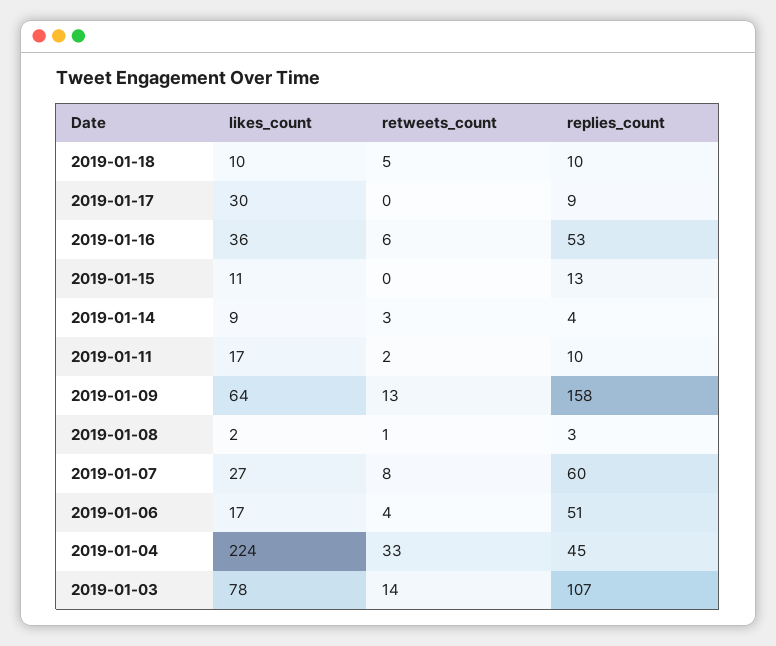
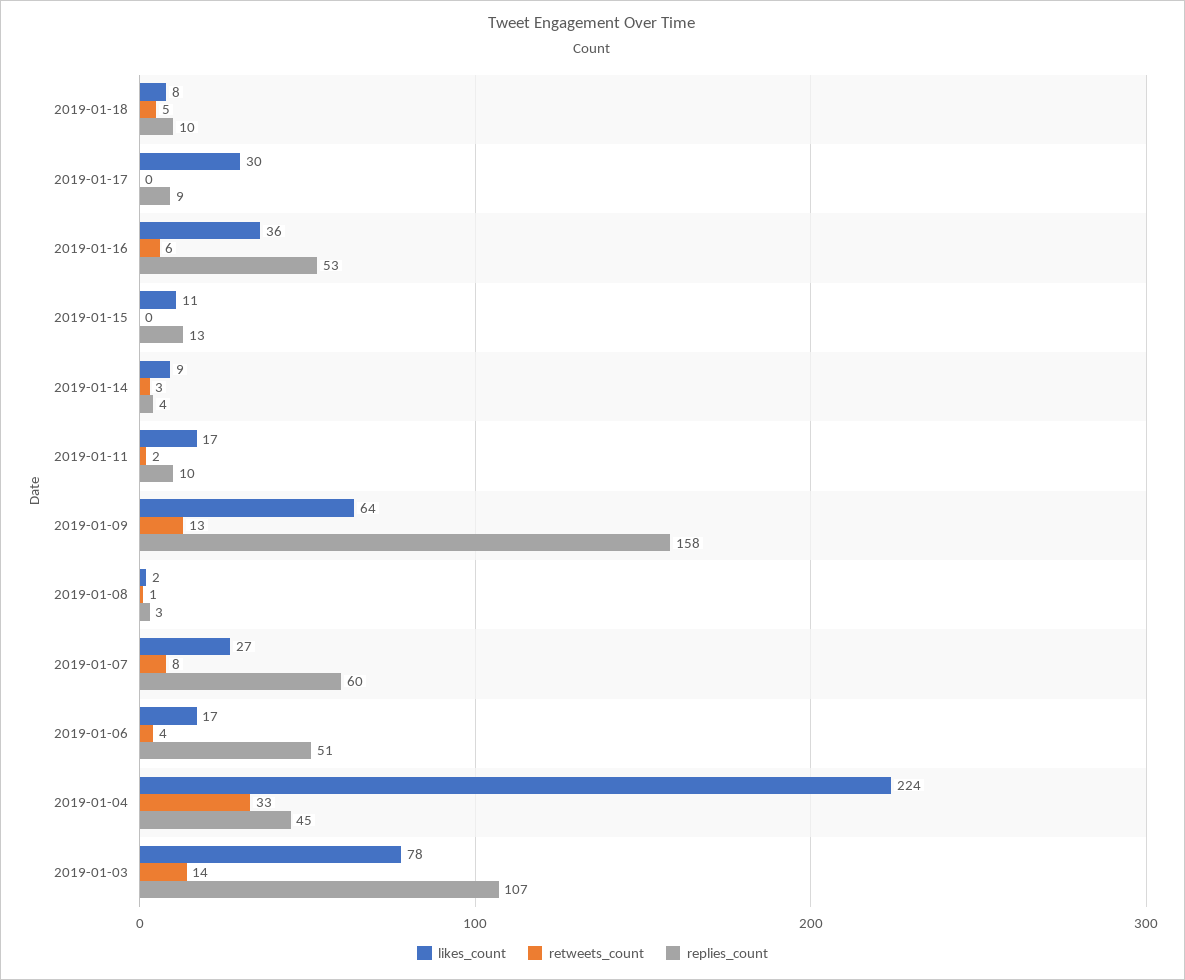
  {
    "likes_count": {
-     "2019-01-18": 10,
+     "2019-01-18": 8,
      "2019-01-17": 30,
      "2019-01-16": 36,
      "2019-01-15": 11,
      "2019-01-14": 9,
      "2019-01-11": 17,
      "2019-01-09": 64,
      "2019-01-08": 2,
      "2019-01-07": 27,
      "2019-01-06": 17,
      "2019-01-04": 224,
      "2019-01-03": 78
    },
    "retweets_count": {
      "2019-01-18": 5,
      "2019-01-17": 0,
      "2019-01-16": 6,
      "2019-01-15": 0,
      "2019-01-14": 3,
      "2019-01-11": 2,
      "2019-01-09": 13,
      "2019-01-08": 1,
      "2019-01-07": 8,
      "2019-01-06": 4,
      "2019-01-04": 33,
      "2019-01-03": 14
    },
    "replies_count": {
      "2019-01-18": 10,
      "2019-01-17": 9,
      "2019-01-16": 53,
      "2019-01-15": 13,
      "2019-01-14": 4,
      "2019-01-11": 10,
      "2019-01-09": 158,
      "2019-01-08": 3,
      "2019-01-07": 60,
      "2019-01-06": 51,
      "2019-01-04": 45,
      "2019-01-03": 107
    }
  }

